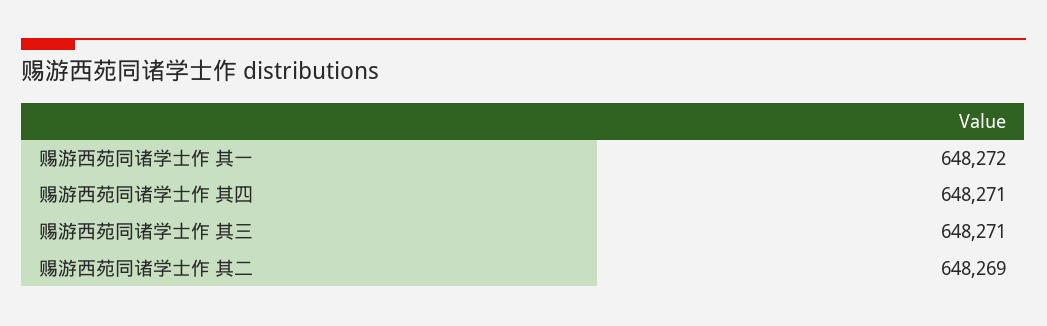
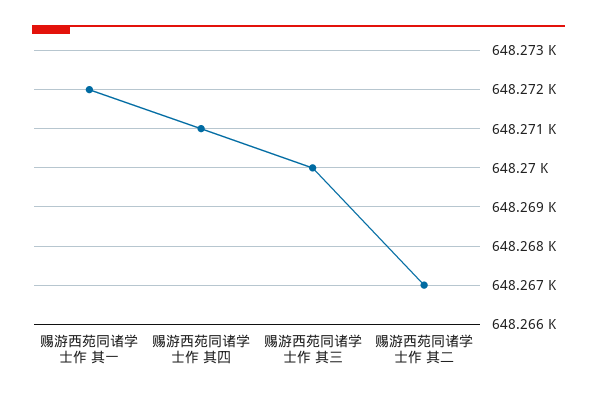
  {
    "赐游西苑同诸学士作 其一": 648272,
    "赐游西苑同诸学士作 其四": 648271,
-   "赐游西苑同诸学士作 其三": 648271,
+   "赐游西苑同诸学士作 其三": 648270,
-   "赐游西苑同诸学士作 其二": 648269
+   "赐游西苑同诸学士作 其二": 648267
  }

